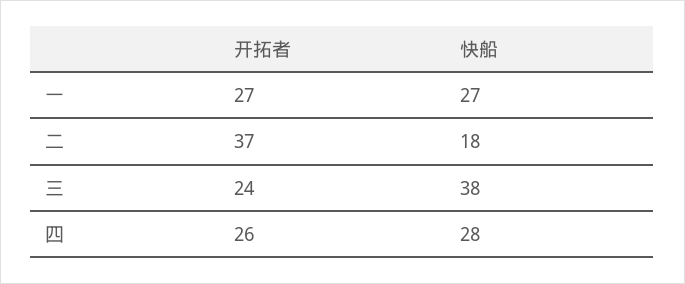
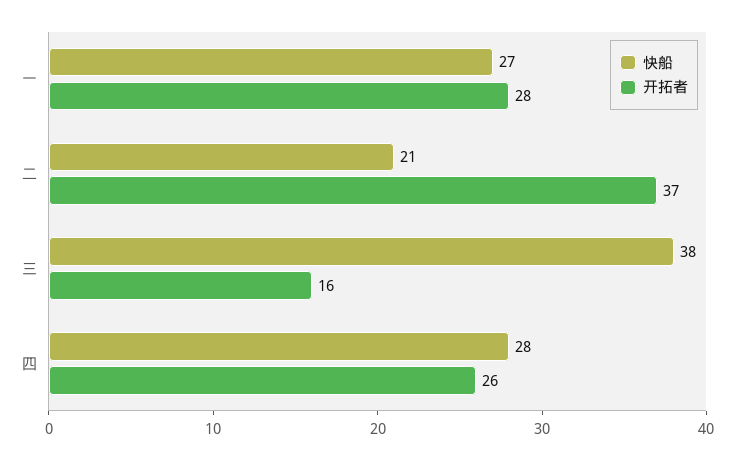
  {
    "开拓者": {
-     "一": 27,
+     "一": 28,
      "二": 37,
-     "三": 24,
+     "三": 16,
      "四": 26
    },
    "快船": {
      "一": 27,
-     "二": 18,
+     "二": 21,
      "三": 38,
      "四": 28
    }
  }

